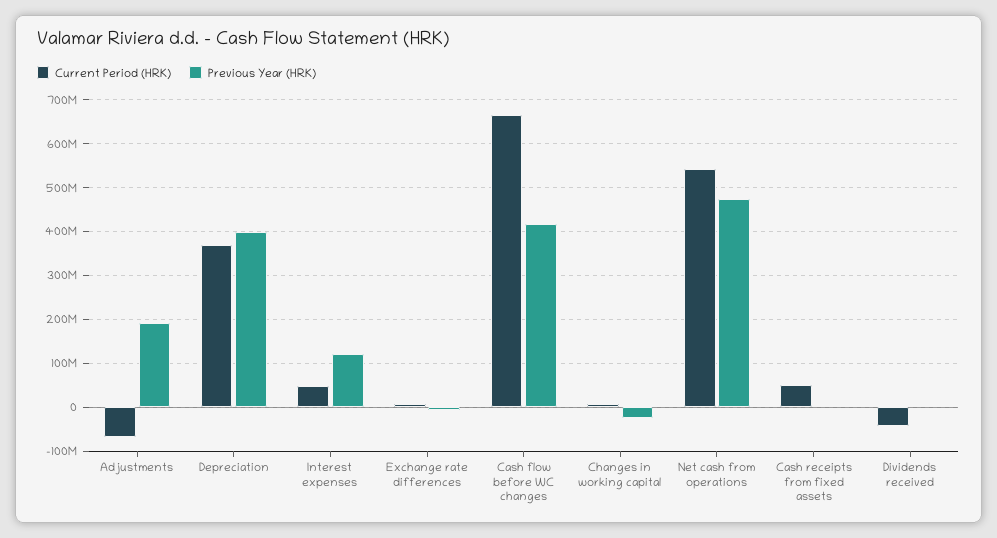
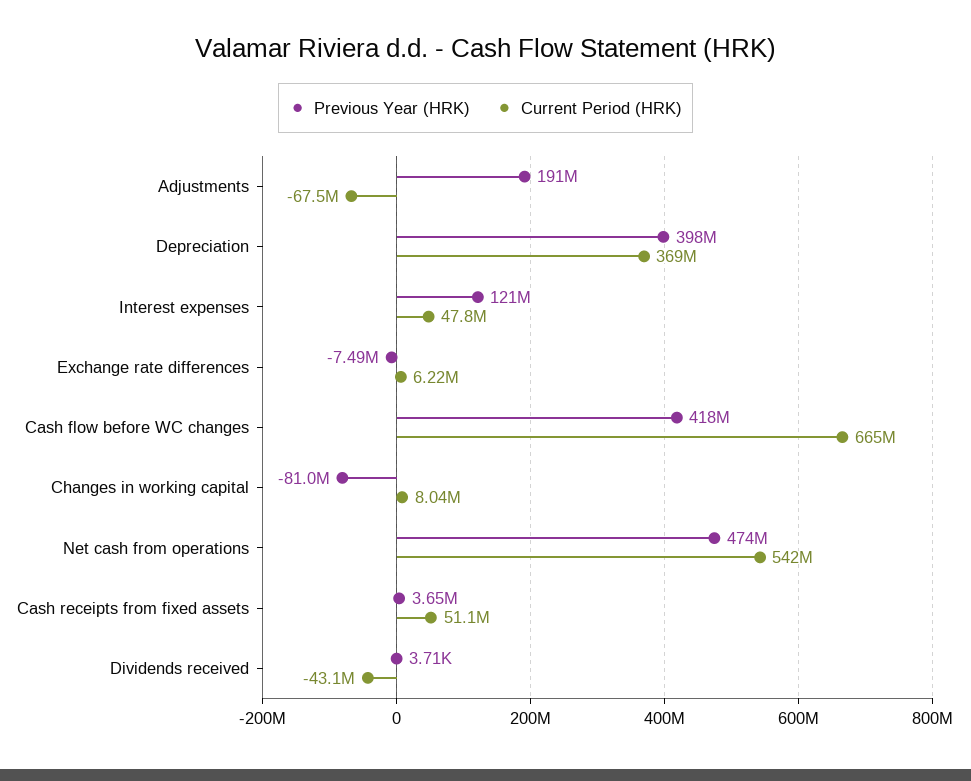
  {
    "Current Period (HRK)": {
      "Adjustments": -67500000,
      "Depreciation": 369000000,
      "Interest expenses": 47800000,
      "Exchange rate differences": 6220000,
      "Cash flow before WC changes": 665000000,
      "Changes in working capital": 8040000,
      "Net cash from operations": 542000000,
      "Cash receipts from fixed assets": 51100000,
      "Dividends received": -43100000
    },
    "Previous Year (HRK)": {
      "Adjustments": 191000000,
      "Depreciation": 398000000,
      "Interest expenses": 121000000,
      "Exchange rate differences": -7490000,
      "Cash flow before WC changes": 418000000,
-     "Changes in working capital": -20000000,
+     "Changes in working capital": -81000000,
      "Net cash from operations": 474000000,
      "Cash receipts from fixed assets": 3650000,
      "Dividends received": 3710
    }
  }

